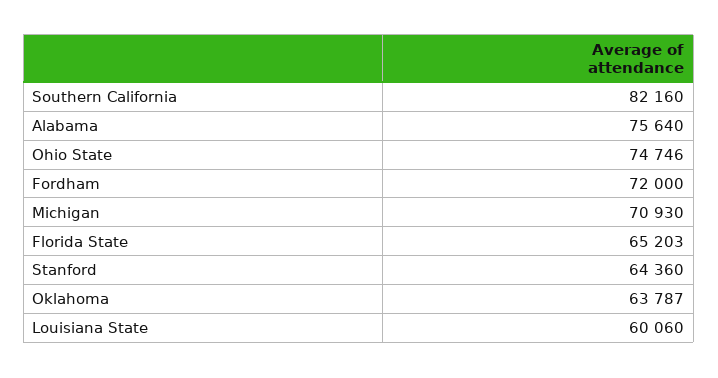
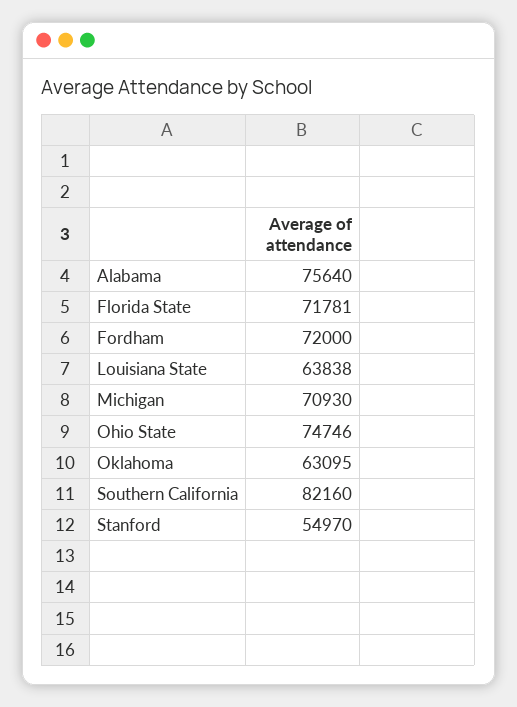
  {
    "Southern California": 82160,
    "Alabama": 75640,
    "Ohio State": 74746,
    "Fordham": 72000,
    "Michigan": 70930,
-   "Florida State": 65203,
+   "Florida State": 71781,
-   "Stanford": 64360,
+   "Stanford": 54970,
-   "Oklahoma": 63787,
+   "Oklahoma": 63095,
-   "Louisiana State": 60060
+   "Louisiana State": 63838
  }

